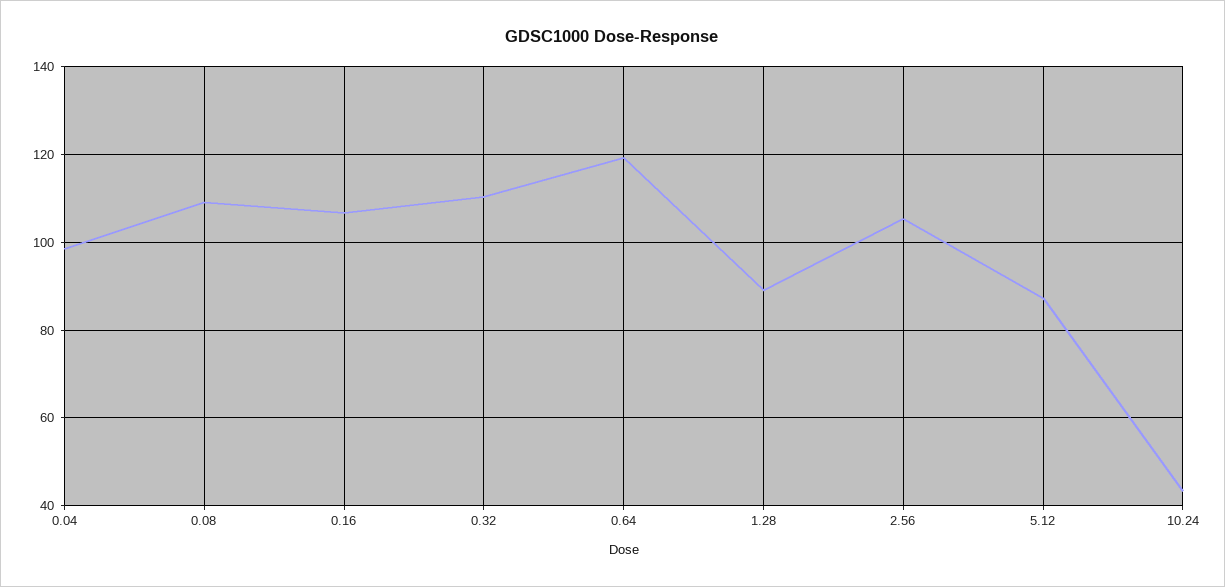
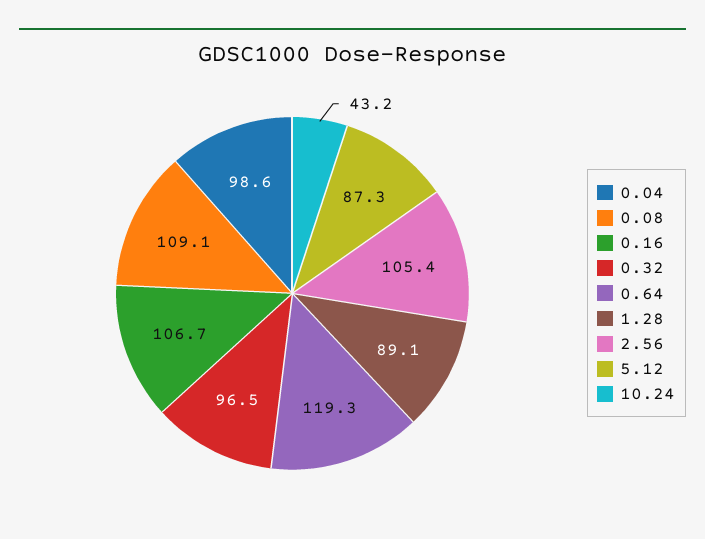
  {
    "0.04": 98.6,
    "0.08": 109.1,
    "0.16": 106.7,
-   "0.32": 110,
+   "0.32": 96.5,
    "0.64": 119.3,
    "1.28": 89.1,
    "2.56": 105.4,
    "5.12": 87.3,
    "10.24": 43.2
  }

